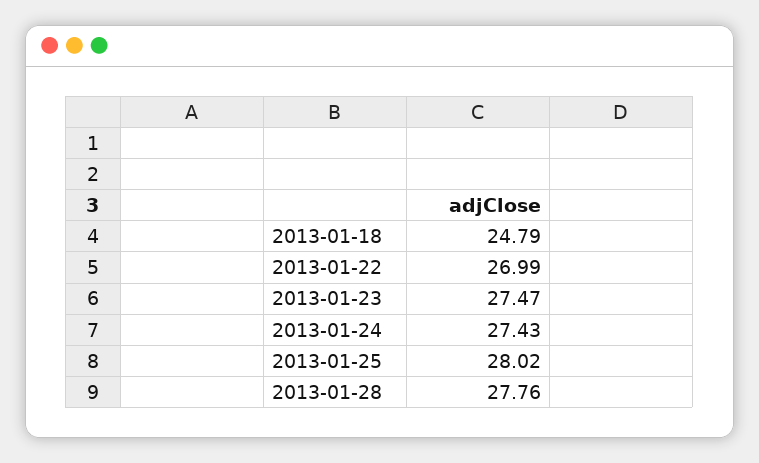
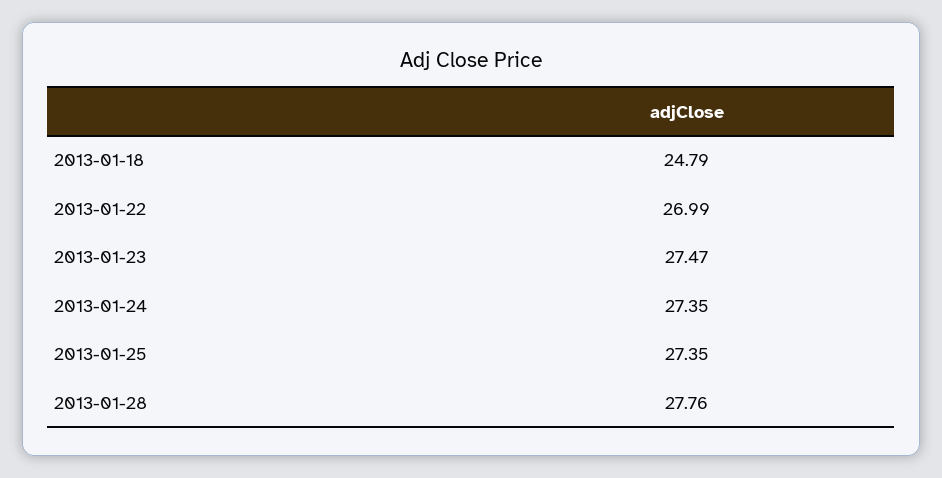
  {
    "2013-01-18": 24.79,
    "2013-01-22": 26.99,
    "2013-01-23": 27.47,
-   "2013-01-24": 27.43,
+   "2013-01-24": 27.35,
-   "2013-01-25": 28.02,
+   "2013-01-25": 27.35,
    "2013-01-28": 27.76
  }

